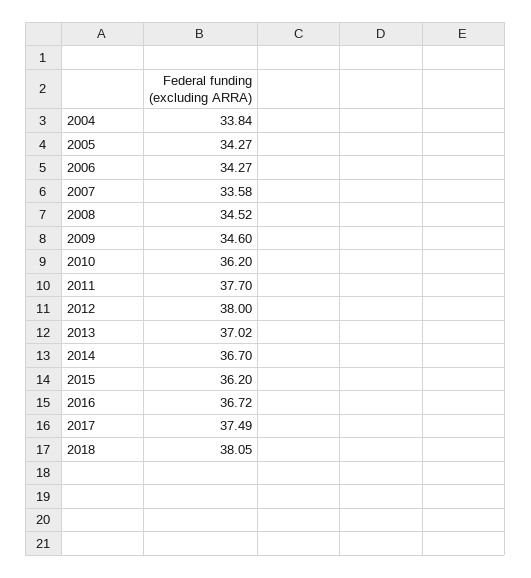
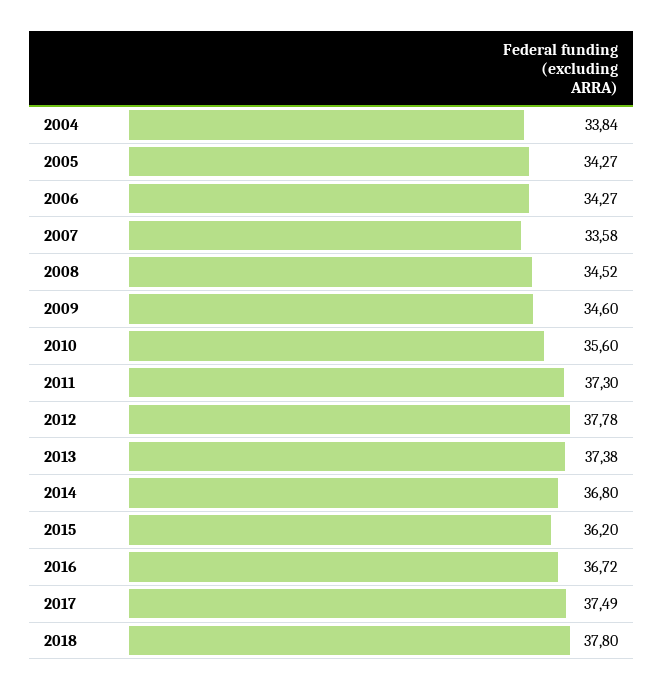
  {
    "2004": 33.84,
    "2005": 34.27,
    "2006": 34.27,
    "2007": 33.58,
    "2008": 34.52,
    "2009": 34.6,
-   "2010": 36.2,
+   "2010": 35.6,
-   "2011": 37.7,
+   "2011": 37.3,
-   "2012": 38,
+   "2012": 37.78,
-   "2013": 37.02,
+   "2013": 37.38,
-   "2014": 36.7,
+   "2014": 36.8,
    "2015": 36.2,
    "2016": 36.72,
    "2017": 37.49,
-   "2018": 38.05
+   "2018": 37.8
  }

